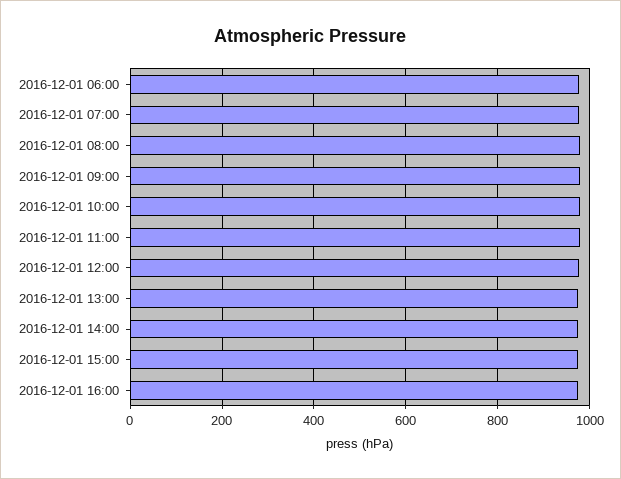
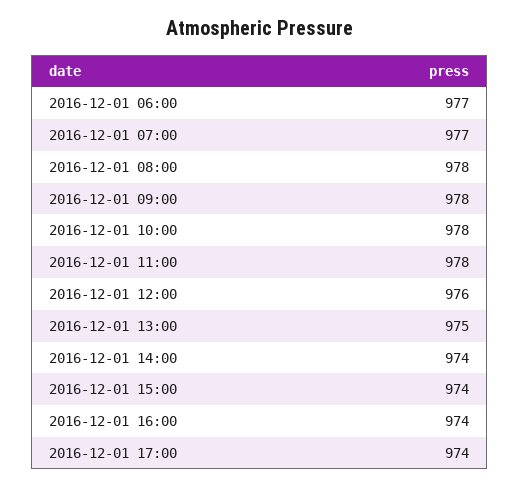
  {
    "2016-12-01 06:00": 977,
    "2016-12-01 07:00": 977,
    "2016-12-01 08:00": 978,
    "2016-12-01 09:00": 978,
    "2016-12-01 10:00": 978,
    "2016-12-01 11:00": 978,
    "2016-12-01 12:00": 976,
    "2016-12-01 13:00": 975,
    "2016-12-01 14:00": 974,
    "2016-12-01 15:00": 974,
-   "2016-12-01 16:00": 974
+   "2016-12-01 16:00": 974,
+   "2016-12-01 17:00": 974
  }

